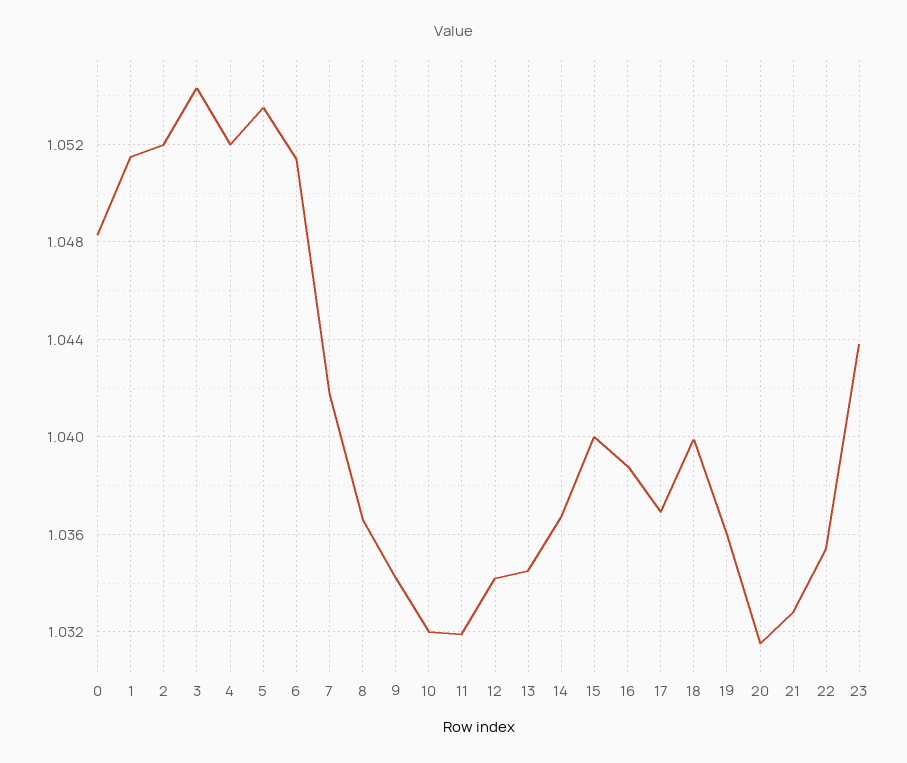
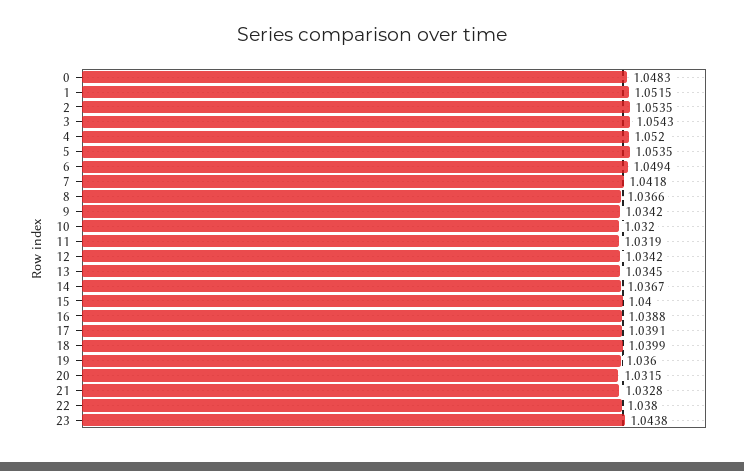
  {
    "0": 1.0483,
    "1": 1.0515,
-   "2": 1.052,
+   "2": 1.0535,
    "3": 1.0543,
    "4": 1.052,
    "5": 1.0535,
-   "6": 1.0515,
+   "6": 1.0494,
    "7": 1.0418,
    "8": 1.0366,
    "9": 1.0342,
    "10": 1.032,
    "11": 1.0319,
    "12": 1.0342,
    "13": 1.0345,
    "14": 1.0367,
    "15": 1.04,
    "16": 1.0388,
-   "17": 1.037,
+   "17": 1.0391,
    "18": 1.0399,
    "19": 1.036,
    "20": 1.0315,
    "21": 1.0328,
-   "22": 1.0355,
+   "22": 1.038,
    "23": 1.0438
  }

